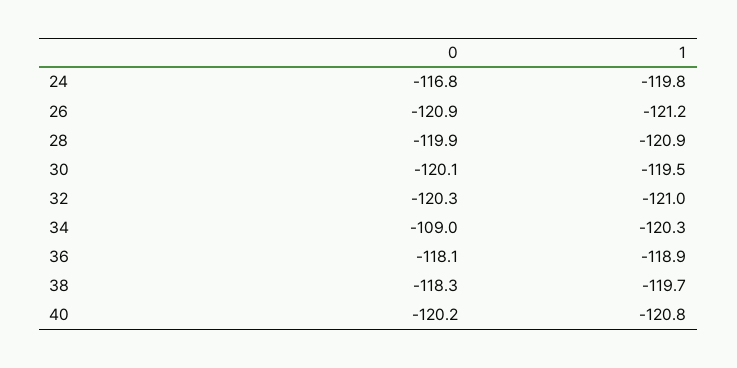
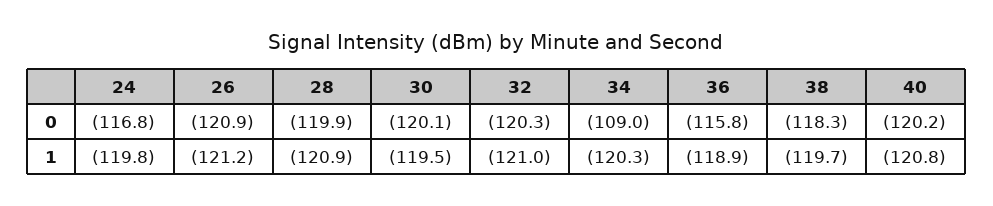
  {
    "0": {
      "24": -116.8,
      "26": -120.9,
      "28": -119.9,
      "30": -120.1,
      "32": -120.3,
      "34": -109,
-     "36": -118.1,
+     "36": -115.8,
      "38": -118.3,
      "40": -120.2
    },
    "1": {
      "24": -119.8,
      "26": -121.2,
      "28": -120.9,
      "30": -119.5,
      "32": -121,
      "34": -120.3,
      "36": -118.9,
      "38": -119.7,
      "40": -120.8
    }
  }

